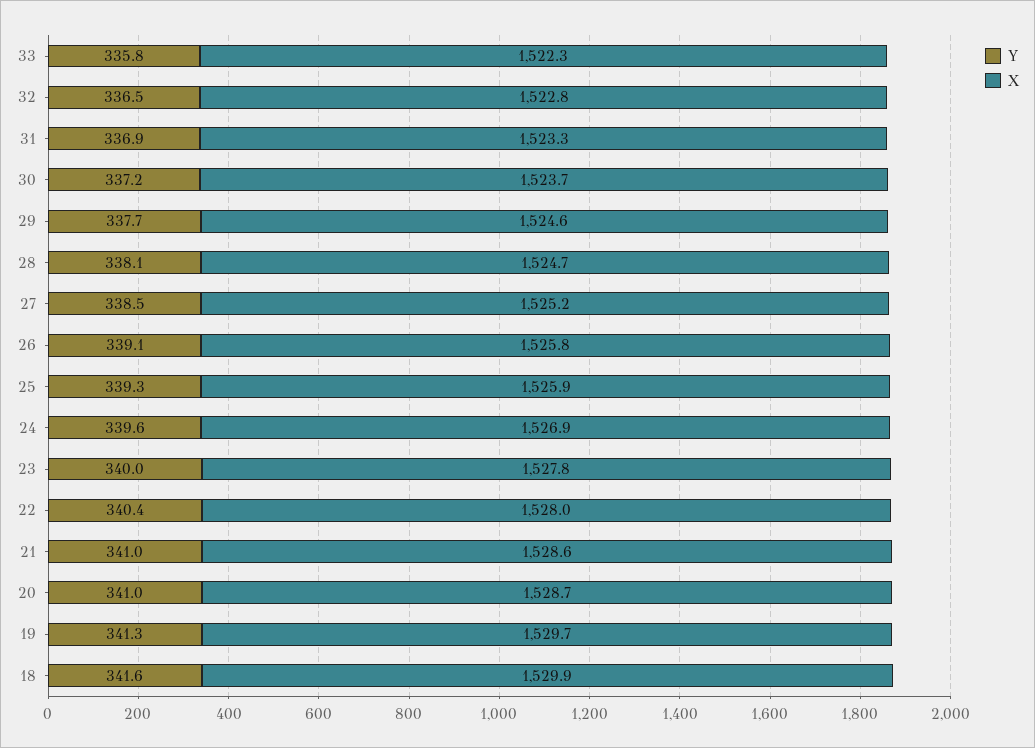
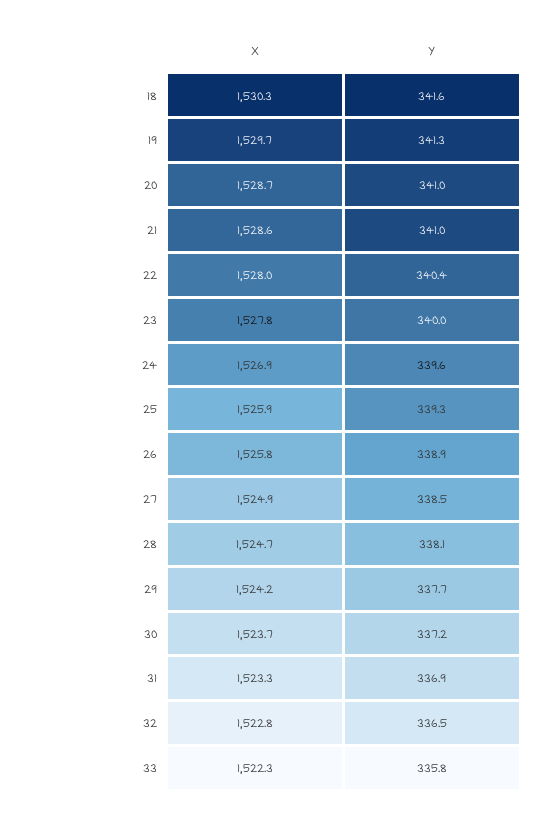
  {
    "Y": {
      "33": 335.8,
      "32": 336.5,
      "31": 336.9,
      "30": 337.2,
      "29": 337.7,
      "28": 338.1,
      "27": 338.5,
-     "26": 339.1,
+     "26": 338.9,
      "25": 339.3,
      "24": 339.6,
      "23": 340,
      "22": 340.4,
      "21": 341,
      "20": 341,
      "19": 341.3,
      "18": 341.6
    },
    "X": {
      "33": 1522.3,
      "32": 1522.8,
      "31": 1523.3,
      "30": 1523.7,
-     "29": 1524.6,
+     "29": 1524.2,
      "28": 1524.7,
-     "27": 1525.2,
+     "27": 1524.9,
      "26": 1525.8,
      "25": 1525.9,
      "24": 1526.9,
      "23": 1527.8,
      "22": 1528,
      "21": 1528.6,
      "20": 1528.7,
      "19": 1529.7,
-     "18": 1529.9
+     "18": 1530.3
    }
  }

